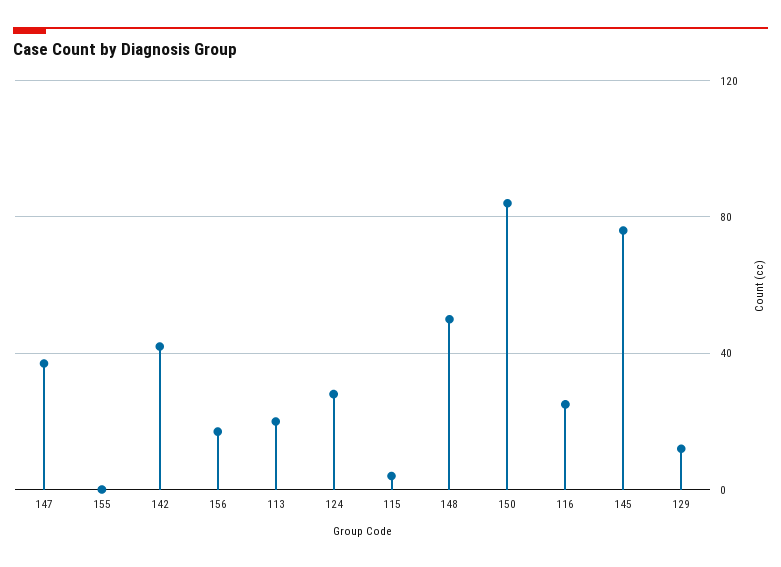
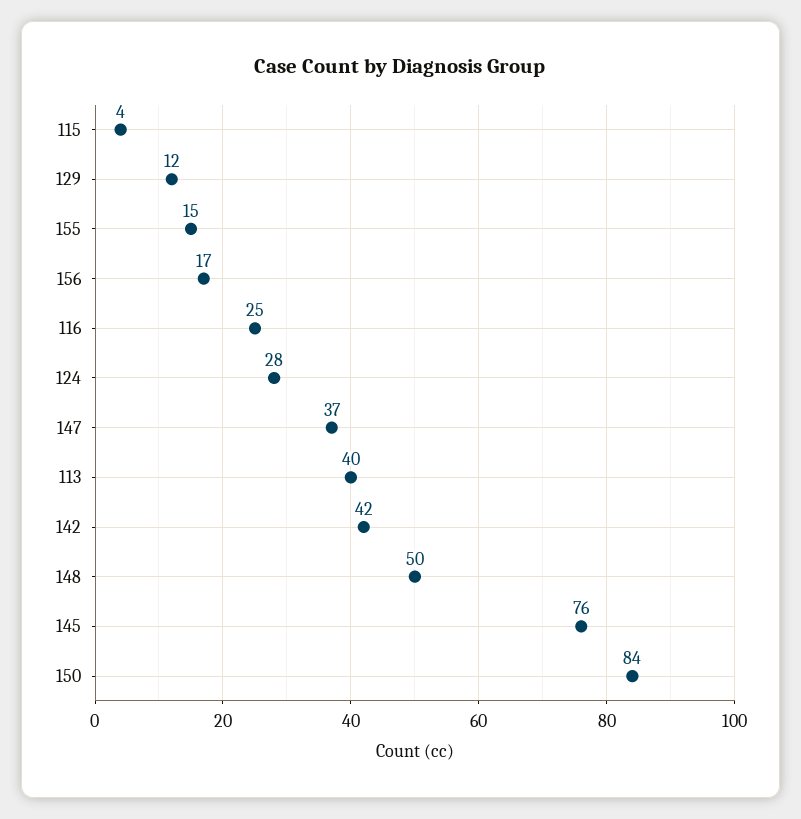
  {
    "147": 37,
-   "155": 0,
+   "155": 15,
    "142": 42,
    "156": 17,
-   "113": 20,
+   "113": 40,
    "124": 28,
    "115": 4,
    "148": 50,
    "150": 84,
    "116": 25,
    "145": 76,
    "129": 12
  }

